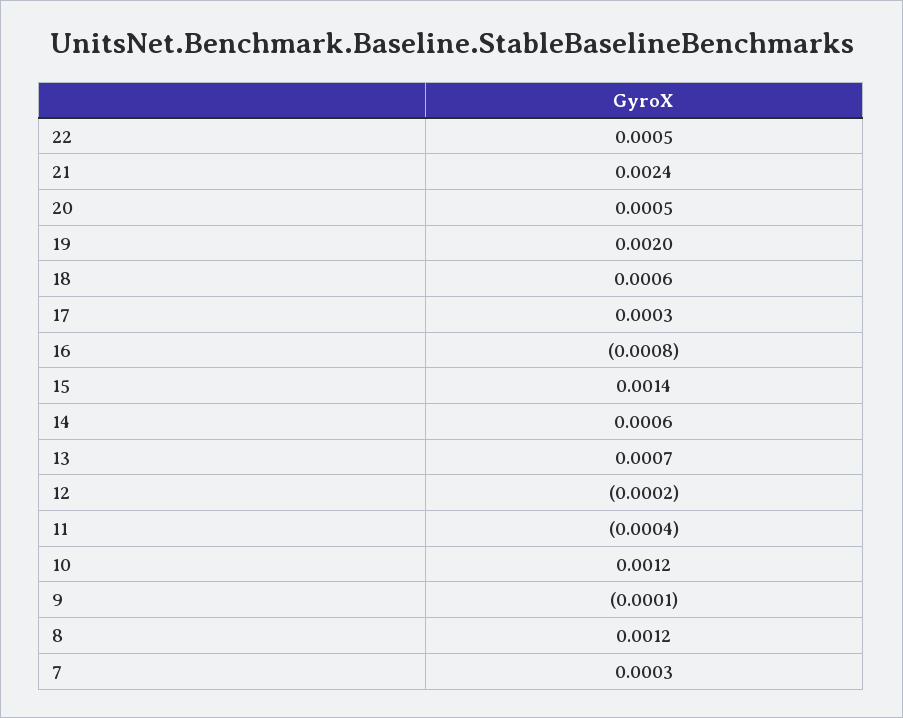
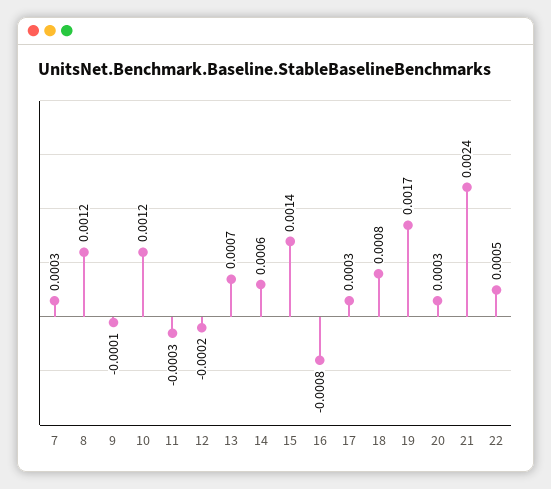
  {
    "22": 0.0005,
    "21": 0.0024,
-   "20": 0.0005,
+   "20": 0.0003,
-   "19": 0.002,
+   "19": 0.0017,
-   "18": 0.0006,
+   "18": 0.0008,
    "17": 0.0003,
    "16": -0.0008,
    "15": 0.0014,
    "14": 0.0006,
    "13": 0.0007,
    "12": -0.0002,
-   "11": -0.0004,
+   "11": -0.0003,
    "10": 0.0012,
    "9": -0.0001,
    "8": 0.0012,
    "7": 0.0003
  }

